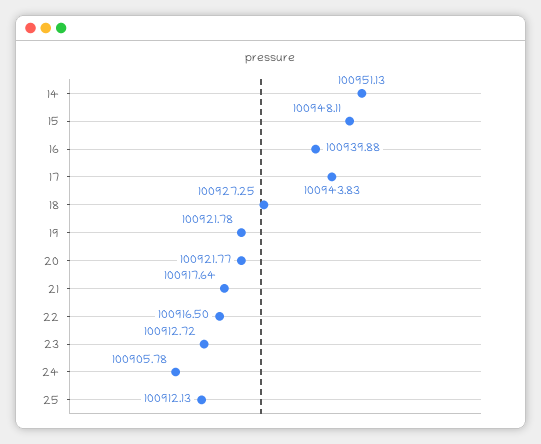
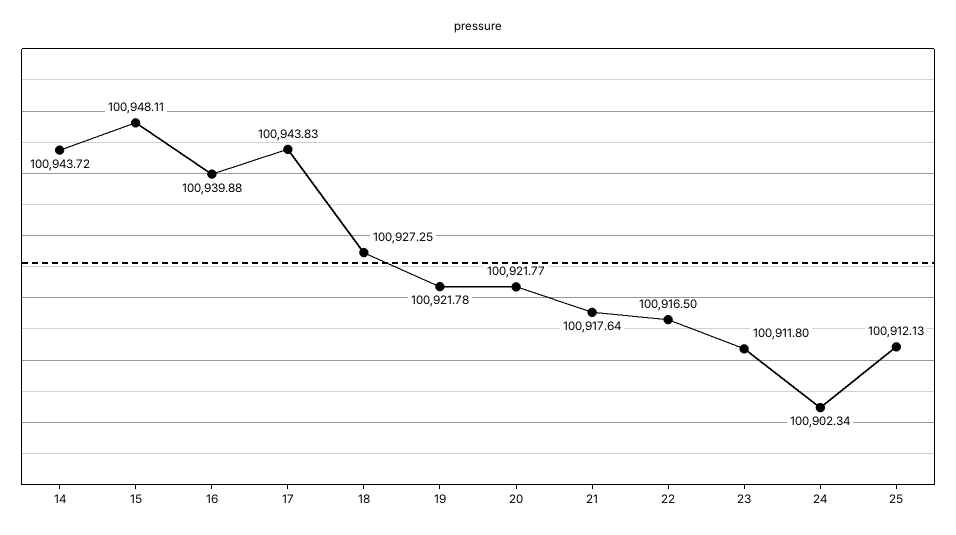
  {
-   "14": 100951.13,
+   "14": 100943.72,
    "15": 100948.11,
    "16": 100939.88,
    "17": 100943.83,
    "18": 100927.25,
    "19": 100921.78,
    "20": 100921.77,
    "21": 100917.64,
    "22": 100916.5,
-   "23": 100912.72,
+   "23": 100911.8,
-   "24": 100905.78,
+   "24": 100902.34,
    "25": 100912.13
  }

